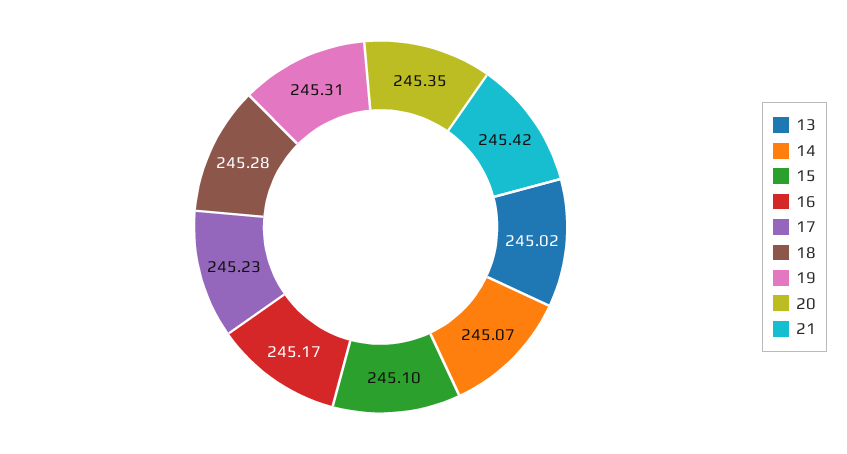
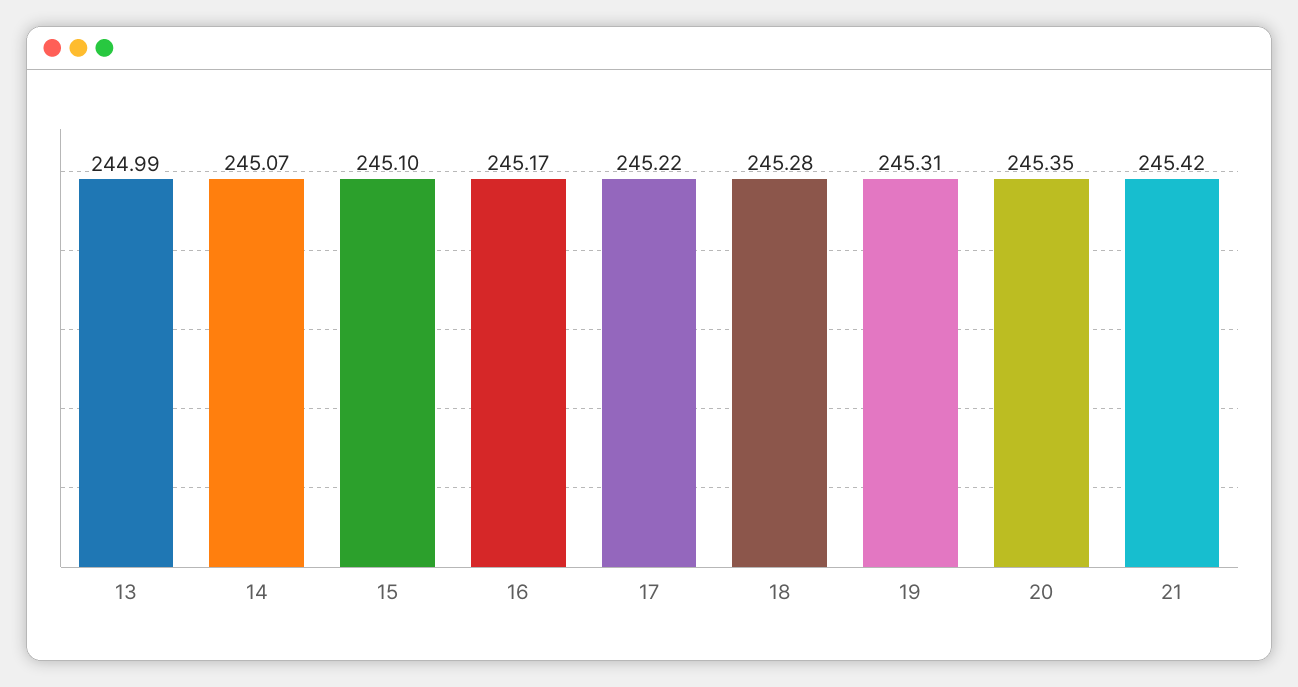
  {
-   "13": 245.02,
+   "13": 244.99,
    "14": 245.07,
    "15": 245.1,
    "16": 245.17,
-   "17": 245.23,
+   "17": 245.22,
    "18": 245.28,
    "19": 245.31,
    "20": 245.35,
    "21": 245.42
  }

